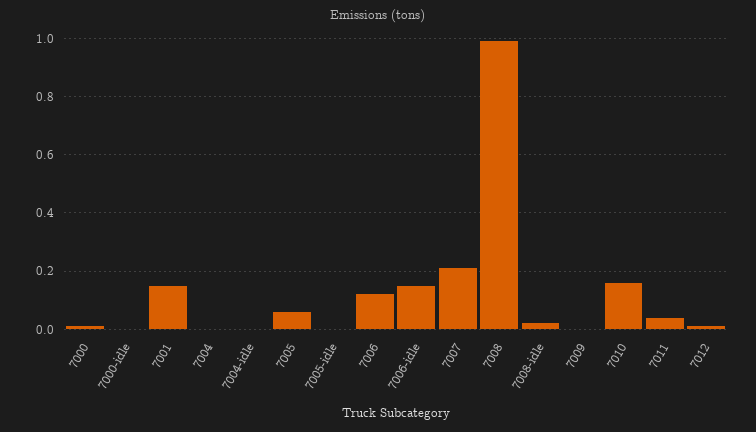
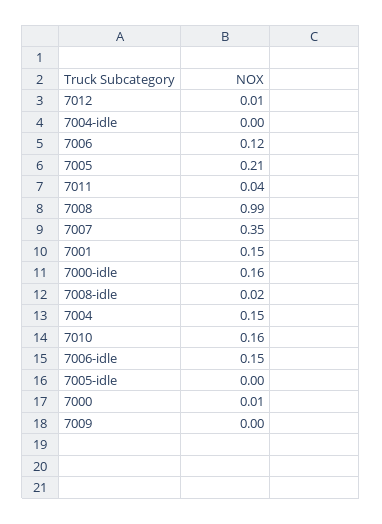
  {
    "7000": 0.01,
-   "7000-idle": 0,
+   "7000-idle": 0.16,
    "7001": 0.15,
-   "7004": 0,
+   "7004": 0.15,
    "7004-idle": 0,
-   "7005": 0.05,
+   "7005": 0.21,
    "7005-idle": 0,
    "7006": 0.12,
    "7006-idle": 0.15,
-   "7007": 0.2,
+   "7007": 0.35,
    "7008": 0.99,
    "7008-idle": 0.02,
    "7009": 0,
    "7010": 0.16,
    "7011": 0.04,
    "7012": 0.01
  }

